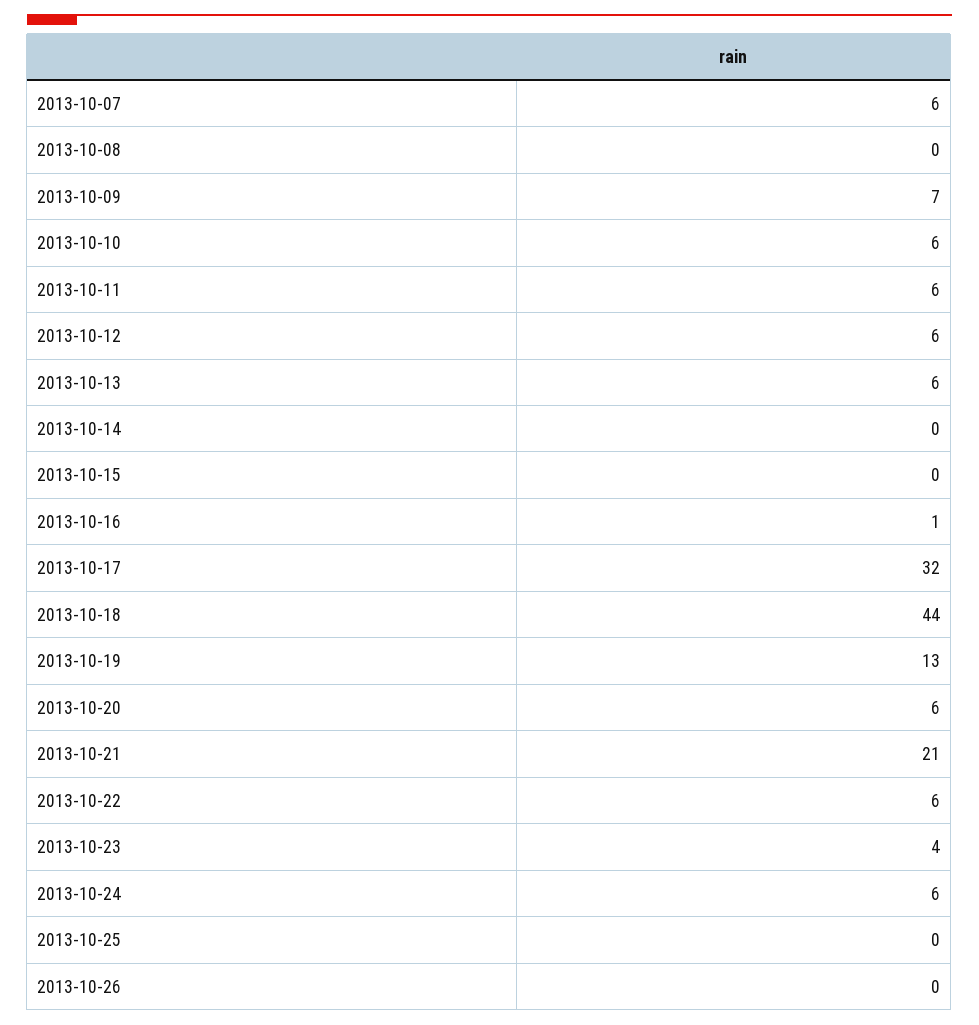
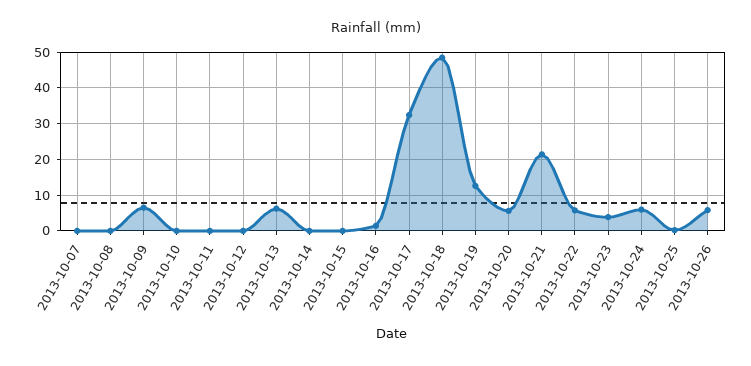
  {
-   "2013-10-07": 6,
+   "2013-10-07": 0,
    "2013-10-08": 0,
    "2013-10-09": 7,
-   "2013-10-10": 6,
+   "2013-10-10": 0,
-   "2013-10-11": 6,
+   "2013-10-11": 0,
-   "2013-10-12": 6,
+   "2013-10-12": 0,
    "2013-10-13": 6,
    "2013-10-14": 0,
    "2013-10-15": 0,
    "2013-10-16": 1,
    "2013-10-17": 32,
-   "2013-10-18": 44,
+   "2013-10-18": 48,
    "2013-10-19": 13,
    "2013-10-20": 6,
    "2013-10-21": 21,
    "2013-10-22": 6,
    "2013-10-23": 4,
    "2013-10-24": 6,
    "2013-10-25": 0,
-   "2013-10-26": 0
+   "2013-10-26": 6
  }

